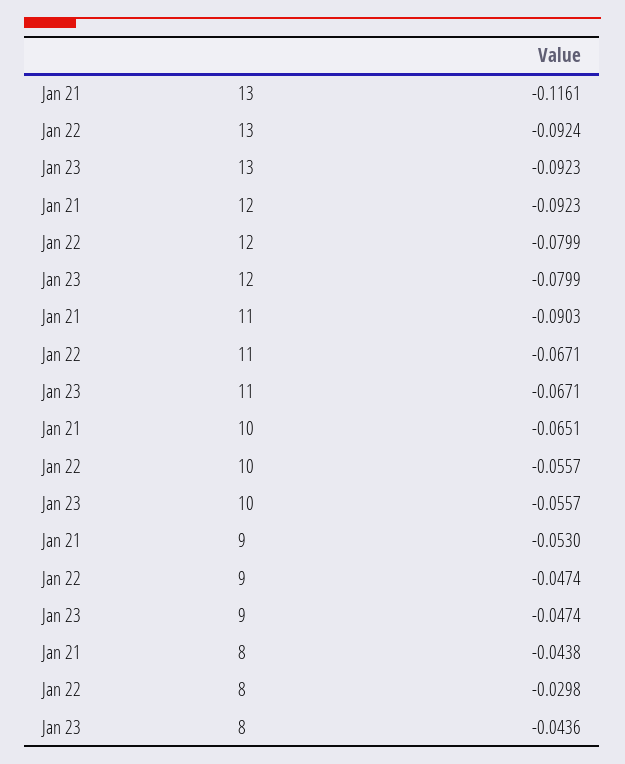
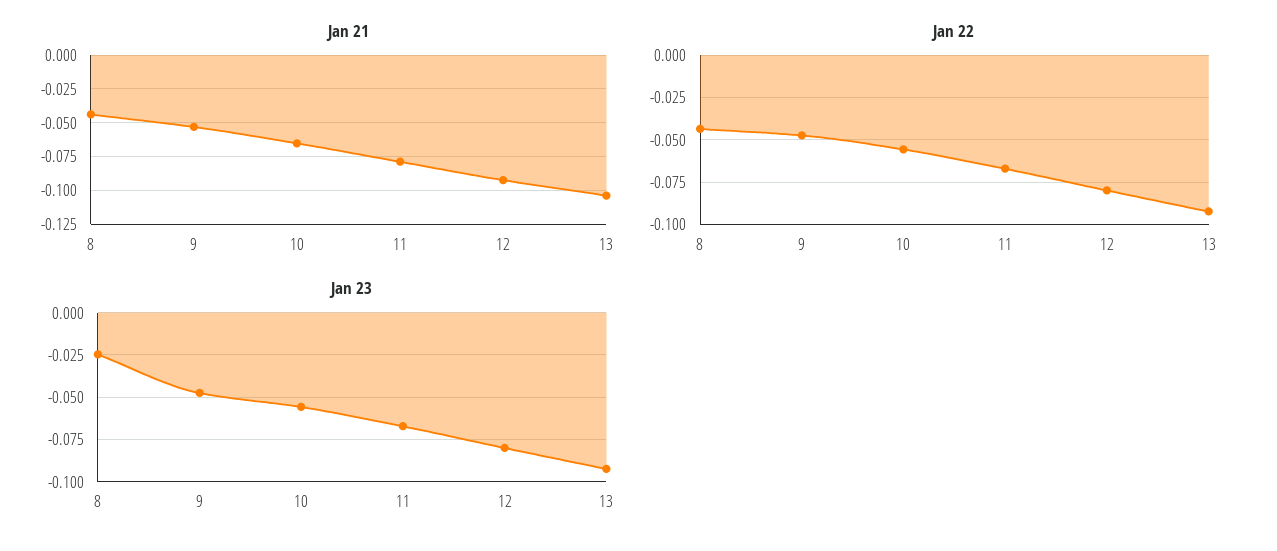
  {
    "Jan 21": {
-     "13": -0.1161,
+     "13": -0.105,
      "12": -0.0923,
-     "11": -0.0903,
+     "11": -0.08,
      "10": -0.0651,
      "9": -0.053,
      "8": -0.0438
    },
    "Jan 22": {
      "13": -0.0924,
      "12": -0.0799,
      "11": -0.0671,
      "10": -0.0557,
      "9": -0.0474,
-     "8": -0.0298
+     "8": -0.045
    },
    "Jan 23": {
      "13": -0.0923,
      "12": -0.0799,
      "11": -0.0671,
      "10": -0.0557,
      "9": -0.0474,
-     "8": -0.0436
+     "8": -0.025
    }
  }

